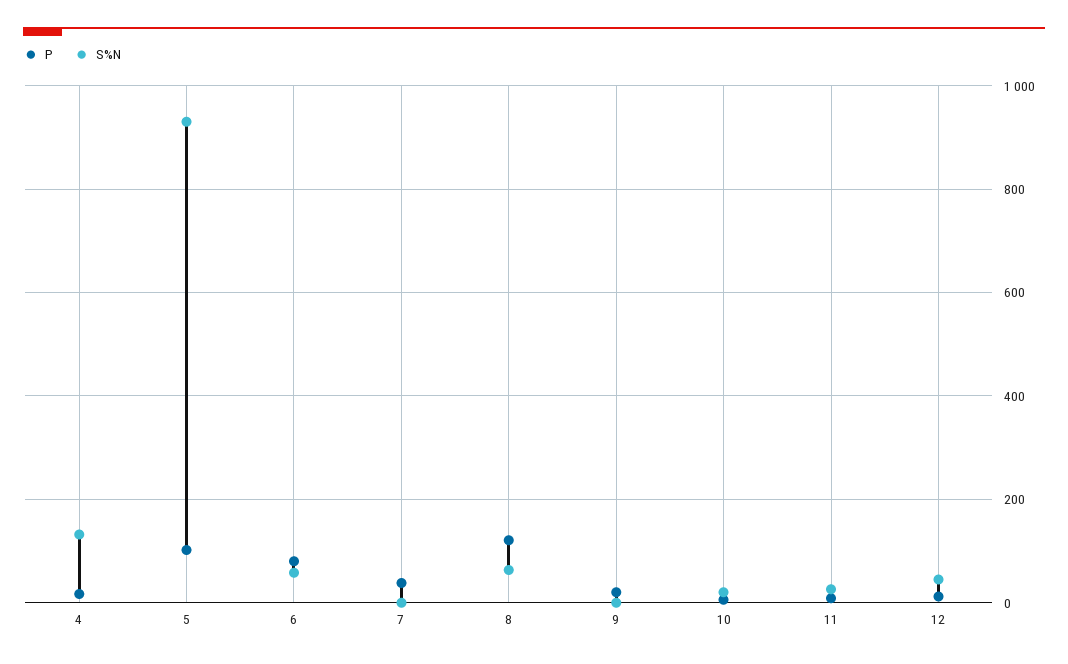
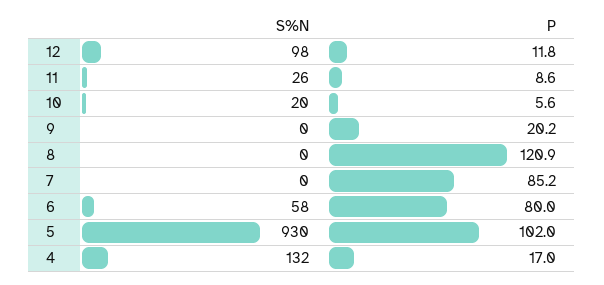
  {
    "P": {
      "4": 17,
      "5": 102,
      "6": 80,
-     "7": 40,
+     "7": 85.2,
      "8": 120.9,
      "9": 20.2,
      "10": 5.6,
      "11": 8.6,
      "12": 11.8
    },
    "S%N": {
      "4": 132,
      "5": 930,
      "6": 58,
      "7": 0,
-     "8": 60,
+     "8": 0,
      "9": 0,
      "10": 20,
      "11": 26,
-     "12": 40
+     "12": 98
    }
  }

